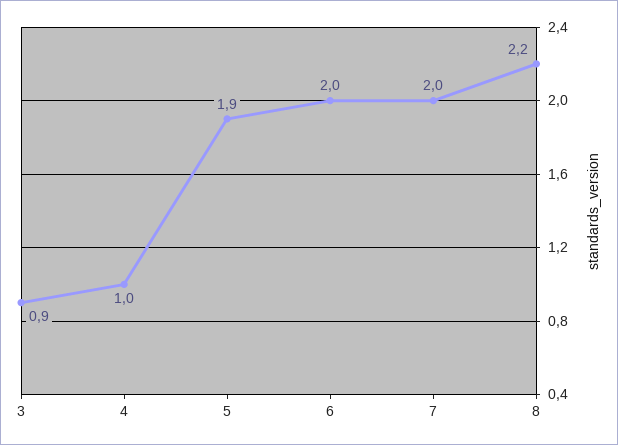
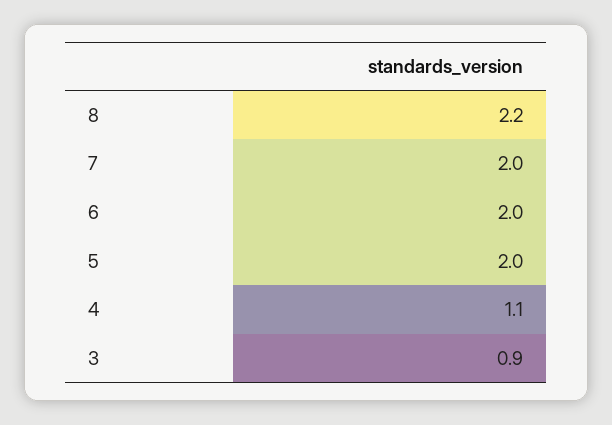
  {
    "3": 0.9,
-   "4": 1,
+   "4": 1.1,
-   "5": 1.9,
+   "5": 2,
    "6": 2,
    "7": 2,
    "8": 2.2
  }

